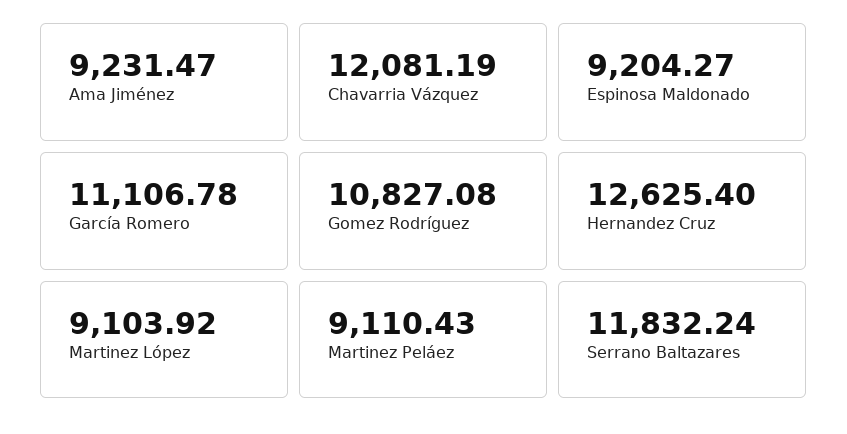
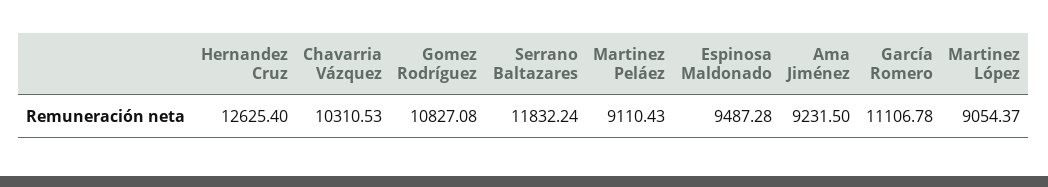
  {
-   "Ama Jiménez": 9231.47,
+   "Ama Jiménez": 9231.5,
-   "Chavarria Vázquez": 12081.19,
+   "Chavarria Vázquez": 10310.53,
-   "Espinosa Maldonado": 9204.27,
+   "Espinosa Maldonado": 9487.28,
    "García Romero": 11106.78,
    "Gomez Rodríguez": 10827.08,
    "Hernandez Cruz": 12625.4,
-   "Martinez López": 9103.92,
+   "Martinez López": 9054.37,
    "Martinez Peláez": 9110.43,
    "Serrano Baltazares": 11832.24
  }

